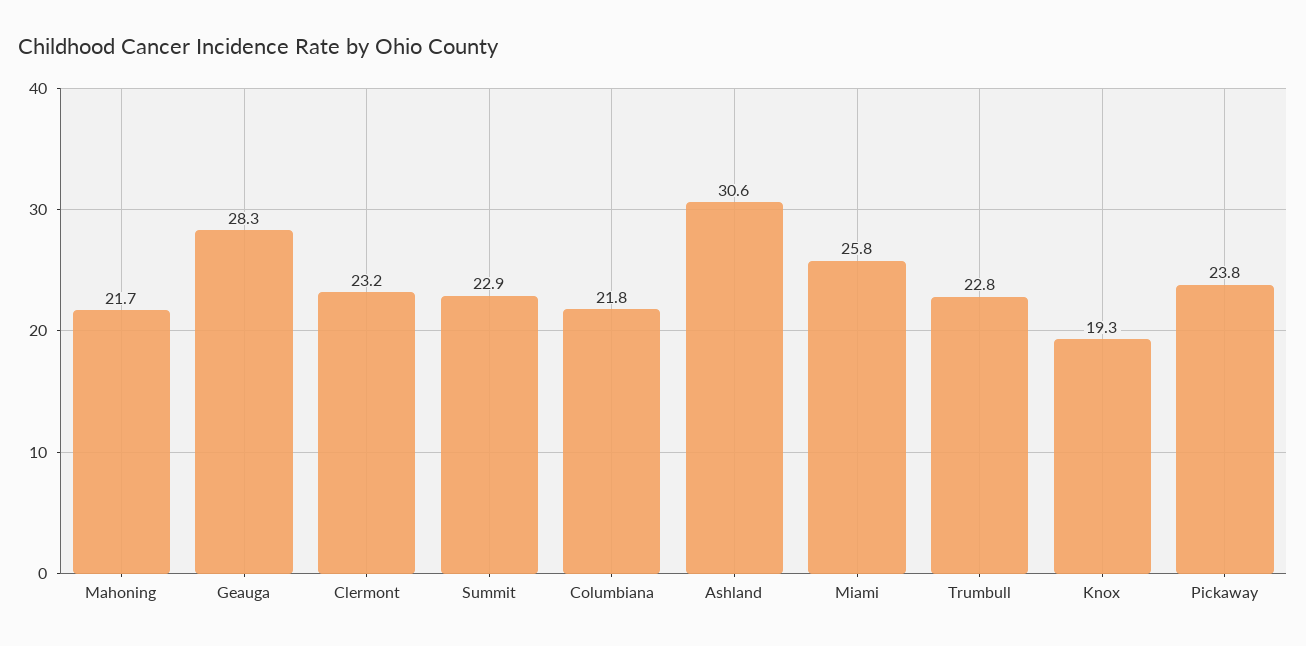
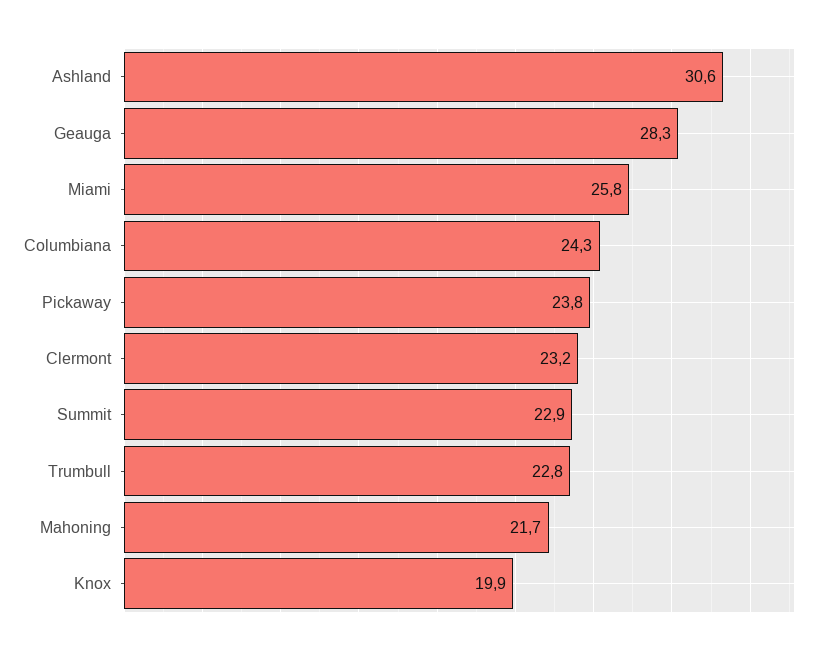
  {
    "Mahoning": 21.7,
    "Geauga": 28.3,
    "Clermont": 23.2,
    "Summit": 22.9,
-   "Columbiana": 21.8,
+   "Columbiana": 24.3,
    "Ashland": 30.6,
    "Miami": 25.8,
    "Trumbull": 22.8,
-   "Knox": 19.3,
+   "Knox": 19.9,
    "Pickaway": 23.8
  }

